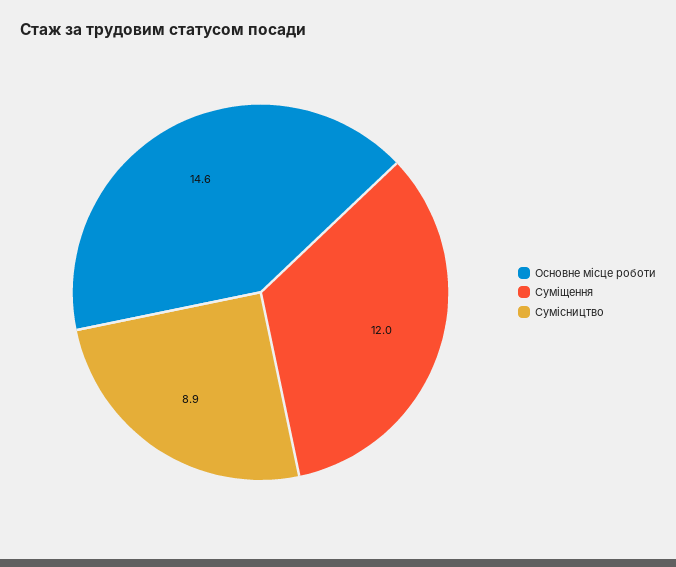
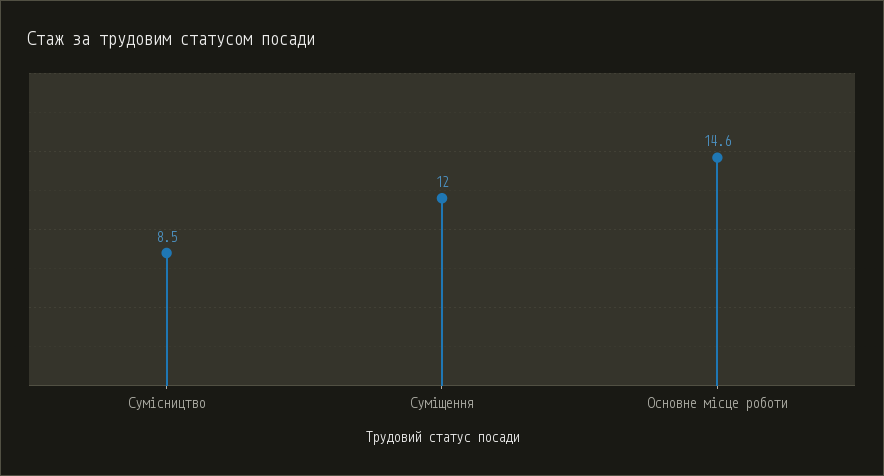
  {
    "Основне місце роботи": 14.6,
    "Суміщення": 12,
-   "Сумісництво": 8.9
+   "Сумісництво": 8.5
  }

